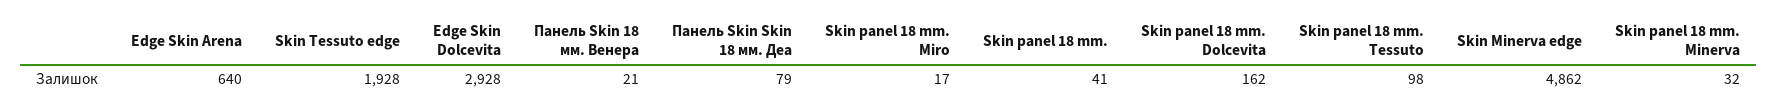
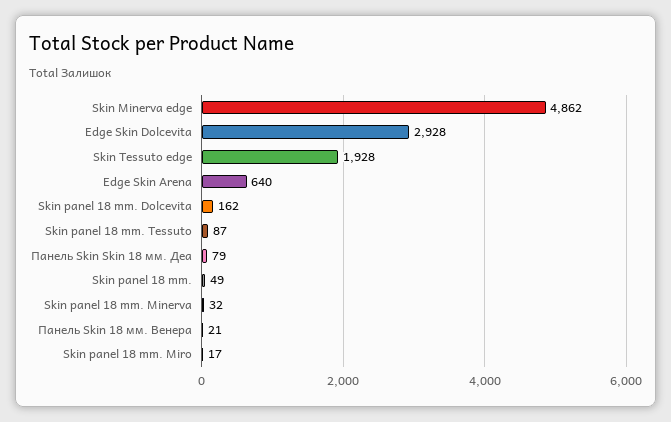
  {
    "Edge Skin Arena": 640,
    "Skin Tessuto edge": 1928,
    "Edge Skin Dolcevita": 2928,
    "Панель Skin 18 мм. Венера": 21,
    "Панель Skin Skin 18 мм. Деа": 79,
    "Skin panel 18 mm. Miro": 17,
-   "Skin panel 18 mm.": 41,
+   "Skin panel 18 mm.": 49,
    "Skin panel 18 mm. Dolcevita": 162,
-   "Skin panel 18 mm. Tessuto": 98,
+   "Skin panel 18 mm. Tessuto": 87,
    "Skin Minerva edge": 4862,
    "Skin panel 18 mm. Minerva": 32
  }

